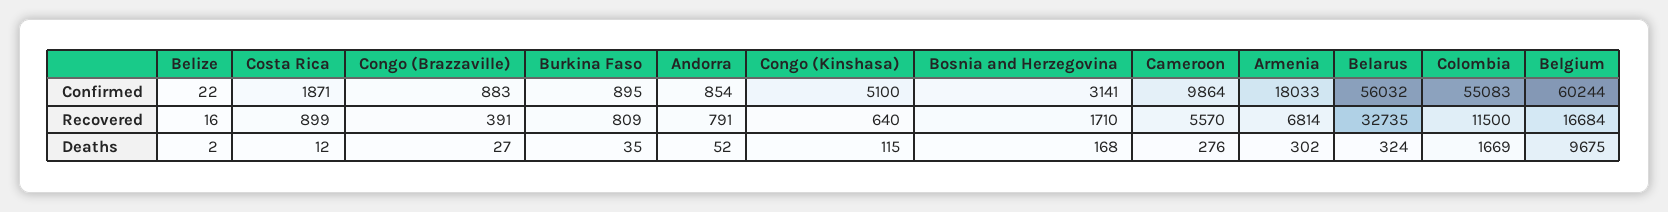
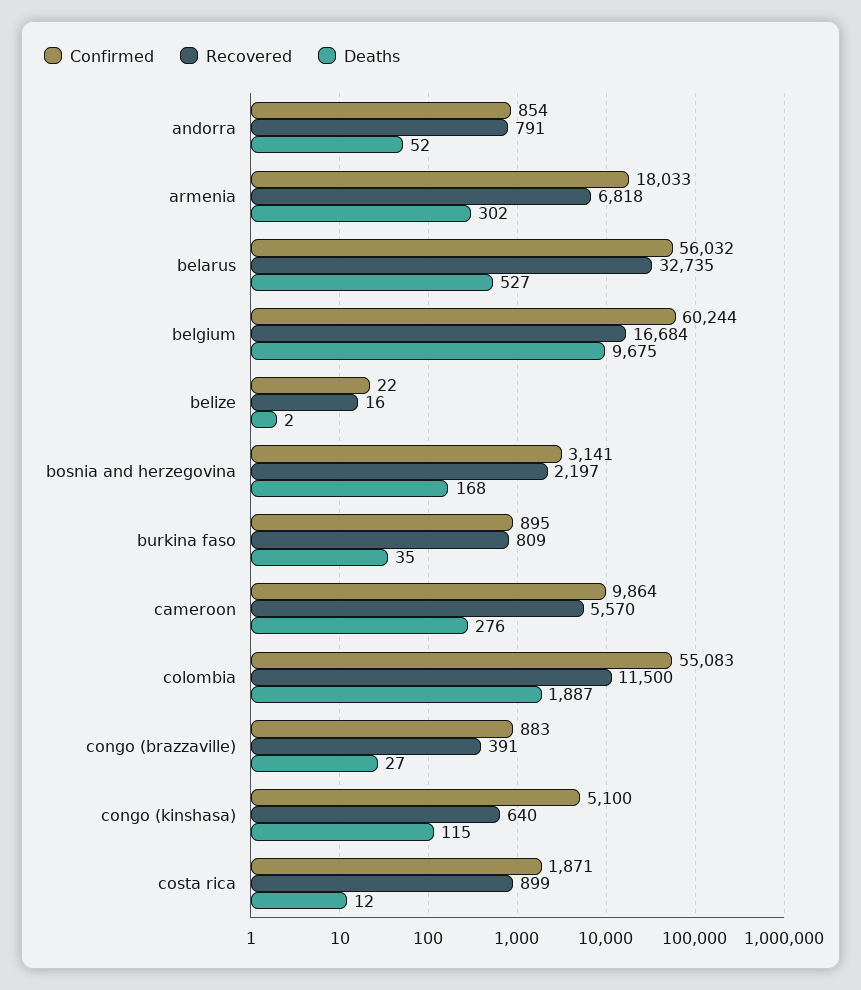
  {
    "Confirmed": {
      "Belize": 22,
      "Costa Rica": 1871,
      "Congo (Brazzaville)": 883,
      "Burkina Faso": 895,
      "Andorra": 854,
      "Congo (Kinshasa)": 5100,
      "Bosnia and Herzegovina": 3141,
      "Cameroon": 9864,
      "Armenia": 18033,
      "Belarus": 56032,
      "Colombia": 55083,
      "Belgium": 60244
    },
    "Recovered": {
      "Belize": 16,
      "Costa Rica": 899,
      "Congo (Brazzaville)": 391,
      "Burkina Faso": 809,
      "Andorra": 791,
      "Congo (Kinshasa)": 640,
-     "Bosnia and Herzegovina": 1710,
+     "Bosnia and Herzegovina": 2197,
      "Cameroon": 5570,
-     "Armenia": 6814,
+     "Armenia": 6818,
      "Belarus": 32735,
      "Colombia": 11500,
      "Belgium": 16684
    },
    "Deaths": {
      "Belize": 2,
      "Costa Rica": 12,
      "Congo (Brazzaville)": 27,
      "Burkina Faso": 35,
      "Andorra": 52,
      "Congo (Kinshasa)": 115,
      "Bosnia and Herzegovina": 168,
      "Cameroon": 276,
      "Armenia": 302,
-     "Belarus": 324,
+     "Belarus": 527,
-     "Colombia": 1669,
+     "Colombia": 1887,
      "Belgium": 9675
    }
  }

